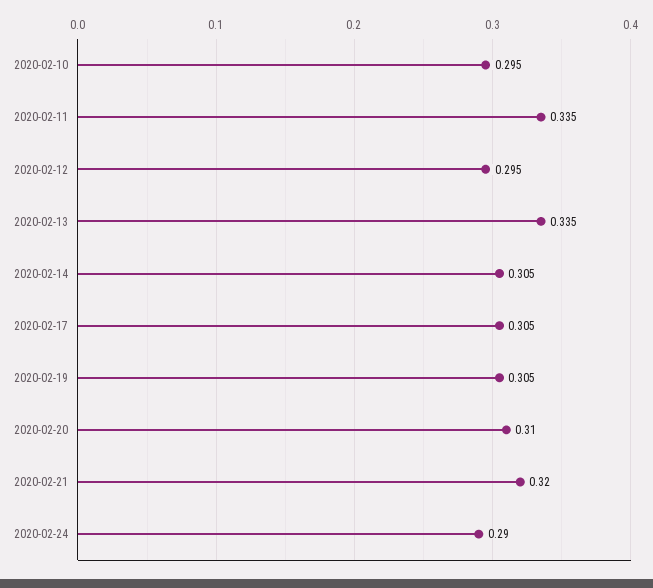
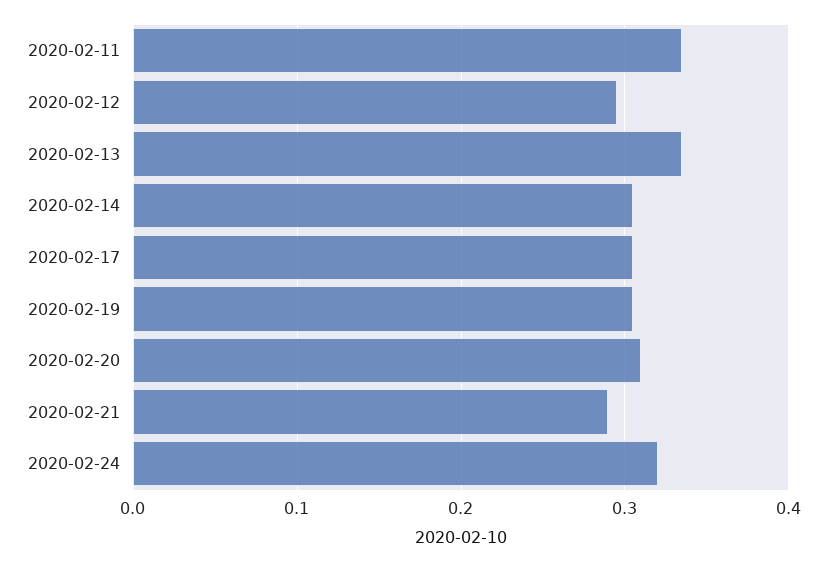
  {
-   "2020-02-10": 0.295,
    "2020-02-11": 0.335,
    "2020-02-12": 0.295,
    "2020-02-13": 0.335,
    "2020-02-14": 0.305,
    "2020-02-17": 0.305,
    "2020-02-19": 0.305,
    "2020-02-20": 0.31,
-   "2020-02-21": 0.32,
+   "2020-02-21": 0.29,
-   "2020-02-24": 0.29
+   "2020-02-24": 0.32
  }

